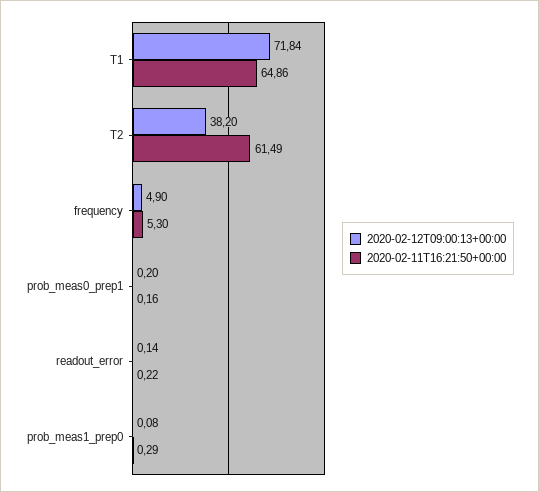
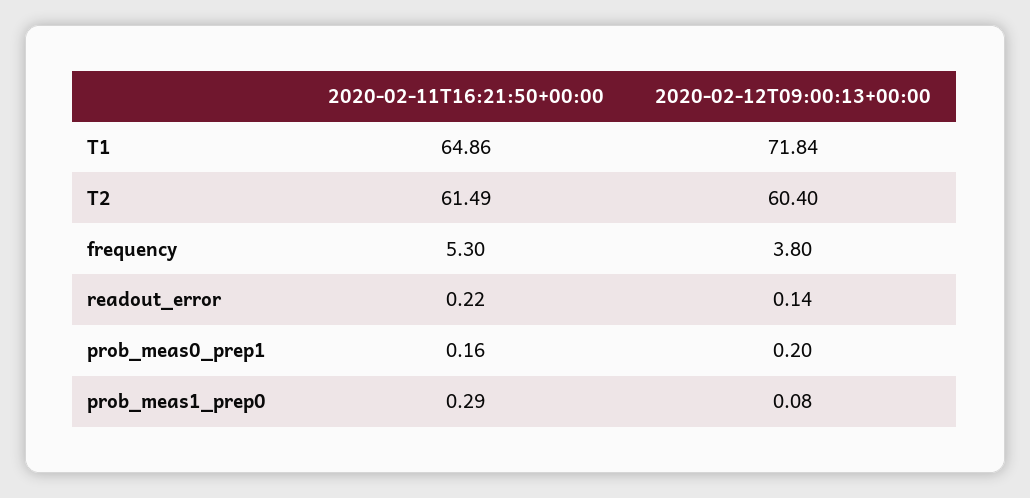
  {
    "2020-02-12T09:00:13+00:00": {
      "T1": 71.84,
-     "T2": 38.2,
+     "T2": 60.4,
-     "frequency": 4.9,
+     "frequency": 3.8,
      "prob_meas0_prep1": 0.2,
      "readout_error": 0.14,
      "prob_meas1_prep0": 0.08
    },
    "2020-02-11T16:21:50+00:00": {
      "T1": 64.86,
      "T2": 61.49,
      "frequency": 5.3,
      "prob_meas0_prep1": 0.16,
      "readout_error": 0.22,
      "prob_meas1_prep0": 0.29
    }
  }

